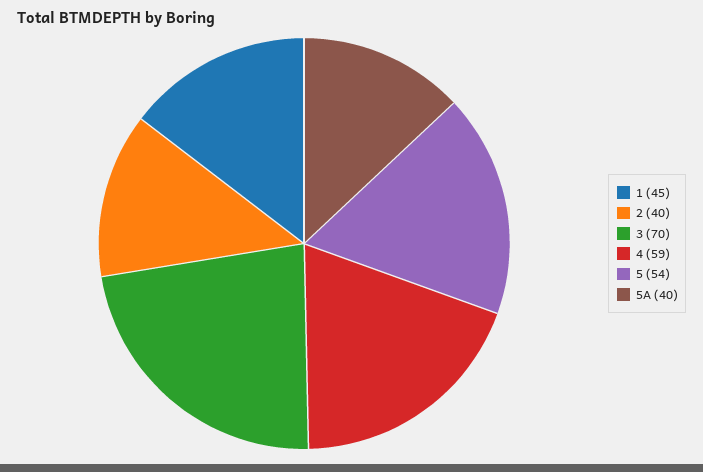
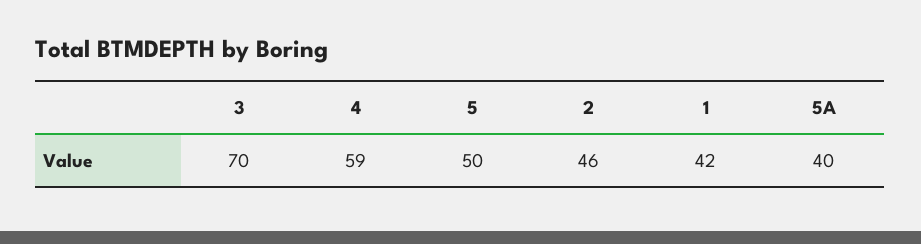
  {
-   "1": 45,
+   "1": 42,
-   "2": 40,
+   "2": 46,
    "3": 70,
    "4": 59,
-   "5": 54,
+   "5": 50,
    "5A": 40
  }

